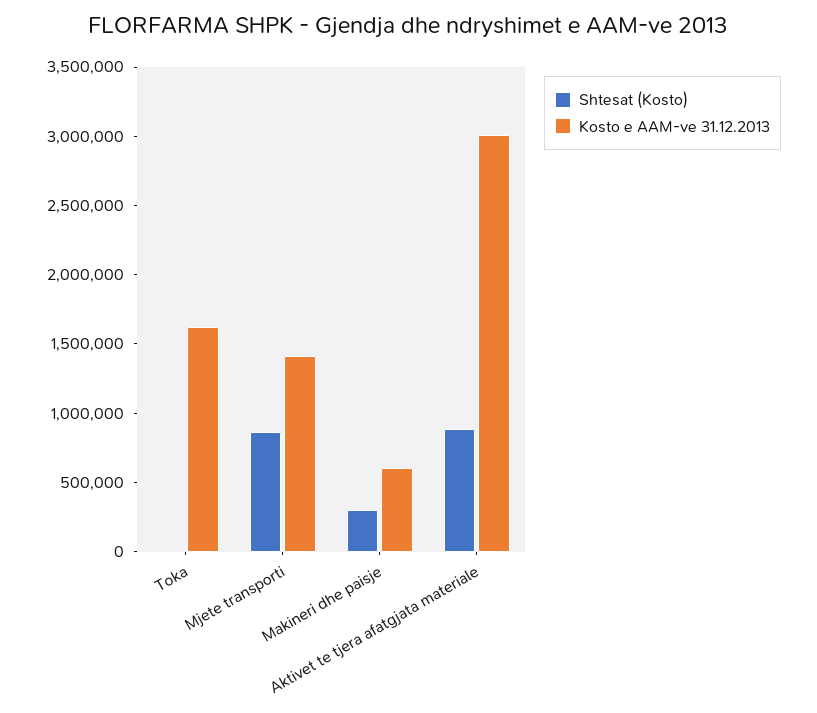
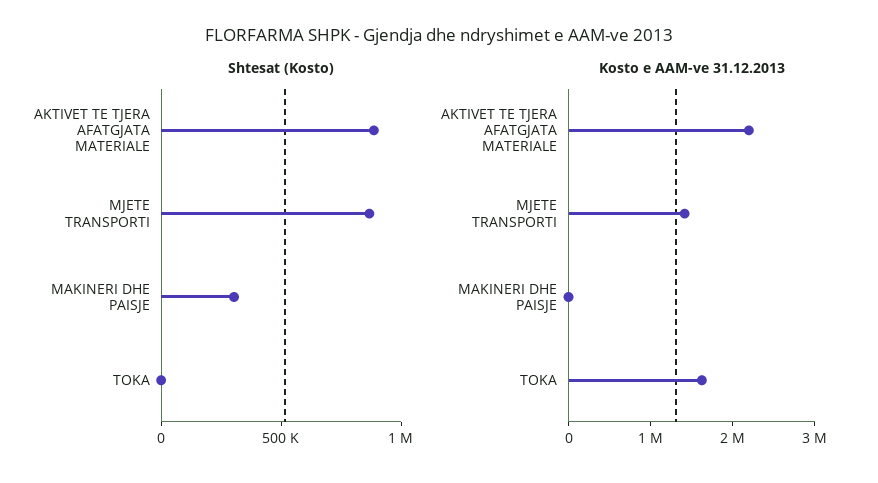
  {
    "Shtesat (Kosto)": {
      "Toka": 0,
      "Mjete transporti": 900000,
      "Makineri dhe paisje": 300000,
      "Aktivet te tjera afatgjata materiale": 900000
    },
    "Kosto e AAM-ve 31.12.2013": {
      "Toka": 1600000,
      "Mjete transporti": 1400000,
-     "Makineri dhe paisje": 600000,
+     "Makineri dhe paisje": 0,
-     "Aktivet te tjera afatgjata materiale": 3000000
+     "Aktivet te tjera afatgjata materiale": 2200000
    }
  }

